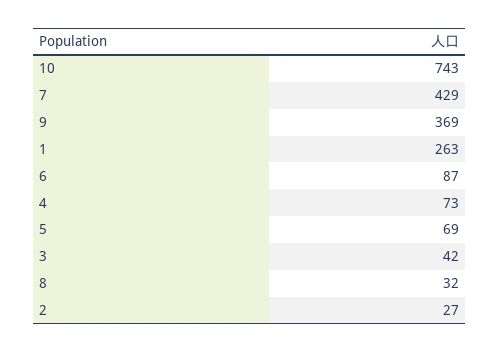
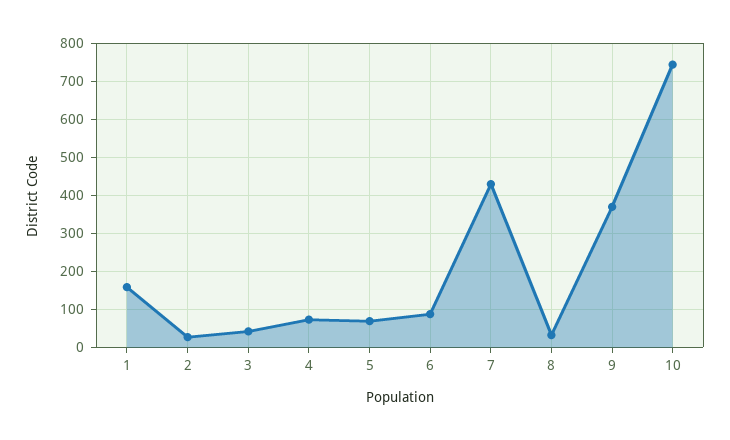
  {
    "10": 743,
    "7": 429,
    "9": 369,
-   "1": 263,
+   "1": 160,
    "6": 87,
    "4": 73,
    "5": 69,
    "3": 42,
    "8": 32,
    "2": 27
  }

